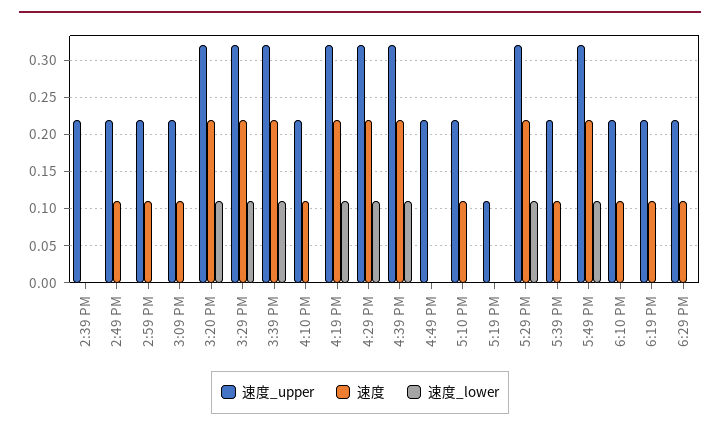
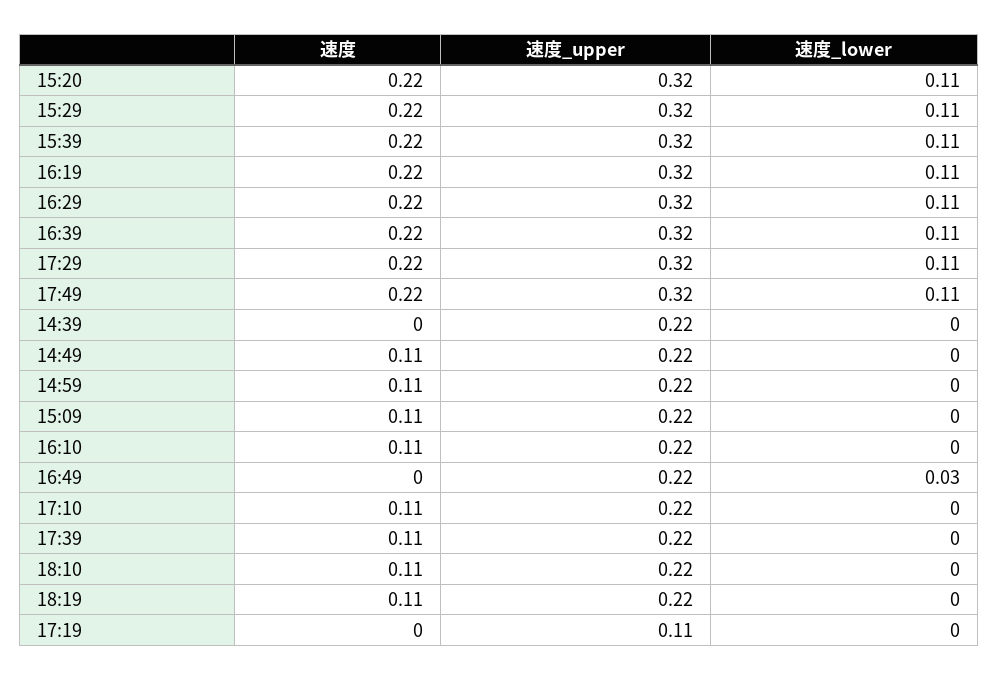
  {
    "速度_upper": {
      "2:39 PM": 0.22,
      "2:49 PM": 0.22,
      "2:59 PM": 0.22,
      "3:09 PM": 0.22,
      "3:20 PM": 0.32,
      "3:29 PM": 0.32,
      "3:39 PM": 0.32,
      "4:10 PM": 0.22,
      "4:19 PM": 0.32,
      "4:29 PM": 0.32,
      "4:39 PM": 0.32,
      "4:49 PM": 0.22,
      "5:10 PM": 0.22,
      "5:19 PM": 0.11,
      "5:29 PM": 0.32,
      "5:39 PM": 0.22,
      "5:49 PM": 0.32,
      "6:10 PM": 0.22,
-     "6:19 PM": 0.22,
+     "6:19 PM": 0.22
-     "6:29 PM": 0.22
    },
    "速度": {
      "2:39 PM": 0,
      "2:49 PM": 0.11,
      "2:59 PM": 0.11,
      "3:09 PM": 0.11,
      "3:20 PM": 0.22,
      "3:29 PM": 0.22,
      "3:39 PM": 0.22,
      "4:10 PM": 0.11,
      "4:19 PM": 0.22,
      "4:29 PM": 0.22,
      "4:39 PM": 0.22,
      "4:49 PM": 0,
      "5:10 PM": 0.11,
      "5:19 PM": 0,
      "5:29 PM": 0.22,
      "5:39 PM": 0.11,
      "5:49 PM": 0.22,
      "6:10 PM": 0.11,
-     "6:19 PM": 0.11,
+     "6:19 PM": 0.11
-     "6:29 PM": 0.11
    },
    "速度_lower": {
      "2:39 PM": 0,
      "2:49 PM": 0,
      "2:59 PM": 0,
      "3:09 PM": 0,
      "3:20 PM": 0.11,
      "3:29 PM": 0.11,
      "3:39 PM": 0.11,
      "4:10 PM": 0,
      "4:19 PM": 0.11,
      "4:29 PM": 0.11,
      "4:39 PM": 0.11,
-     "4:49 PM": 0,
+     "4:49 PM": 0.03,
      "5:10 PM": 0,
      "5:19 PM": 0,
      "5:29 PM": 0.11,
      "5:39 PM": 0,
      "5:49 PM": 0.11,
      "6:10 PM": 0,
-     "6:19 PM": 0,
+     "6:19 PM": 0
-     "6:29 PM": 0
    }
  }

